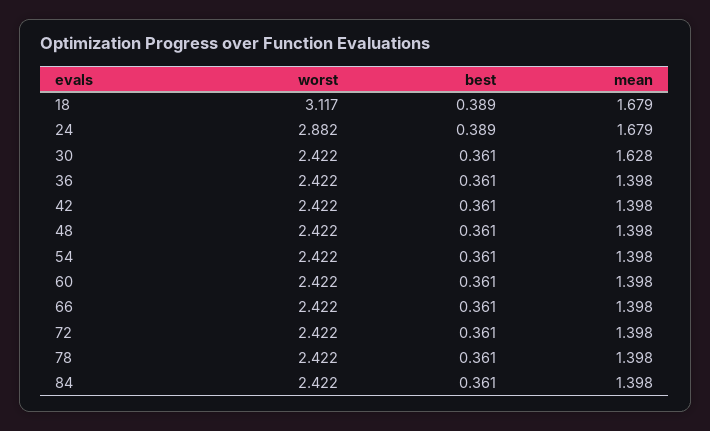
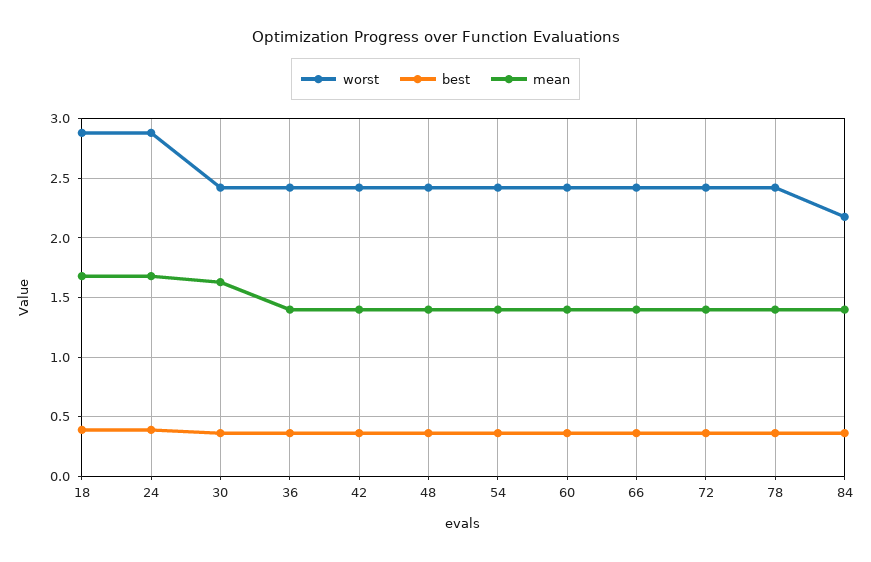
  {
    "worst": {
-     "18": 3.117,
+     "18": 2.9,
      "24": 2.882,
      "30": 2.422,
      "36": 2.422,
      "42": 2.422,
      "48": 2.422,
      "54": 2.422,
      "60": 2.422,
      "66": 2.422,
      "72": 2.422,
      "78": 2.422,
-     "84": 2.422
+     "84": 2.2
    },
    "best": {
      "18": 0.389,
      "24": 0.389,
      "30": 0.361,
      "36": 0.361,
      "42": 0.361,
      "48": 0.361,
      "54": 0.361,
      "60": 0.361,
      "66": 0.361,
      "72": 0.361,
      "78": 0.361,
      "84": 0.361
    },
    "mean": {
      "18": 1.679,
      "24": 1.679,
      "30": 1.628,
      "36": 1.398,
      "42": 1.398,
      "48": 1.398,
      "54": 1.398,
      "60": 1.398,
      "66": 1.398,
      "72": 1.398,
      "78": 1.398,
      "84": 1.398
    }
  }

